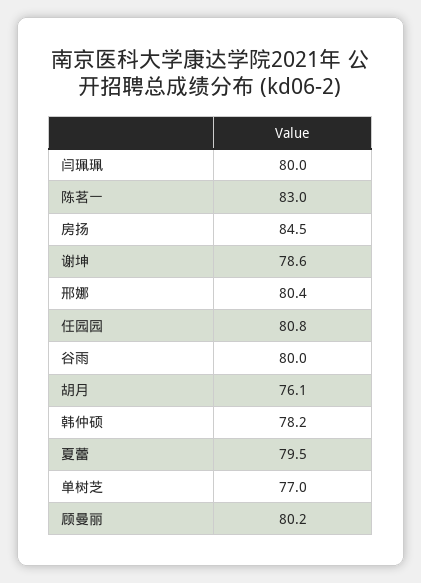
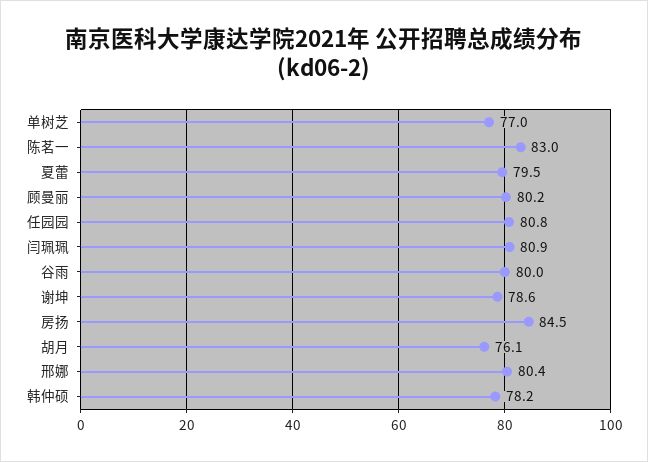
  {
-   "闫珮珮": 80,
+   "闫珮珮": 80.9,
    "陈茗一": 83,
    "房扬": 84.5,
    "谢坤": 78.6,
    "邢娜": 80.4,
    "任园园": 80.8,
    "谷雨": 80,
    "胡月": 76.1,
    "韩仲硕": 78.2,
    "夏蕾": 79.5,
    "单树芝": 77,
    "顾曼丽": 80.2
  }

